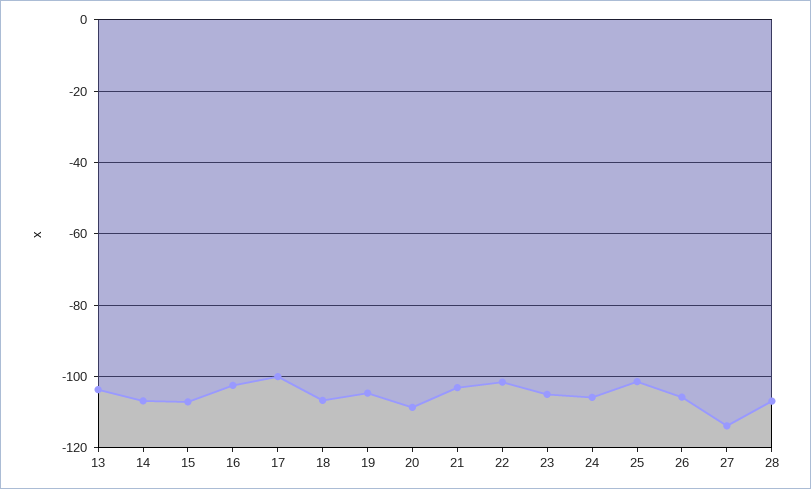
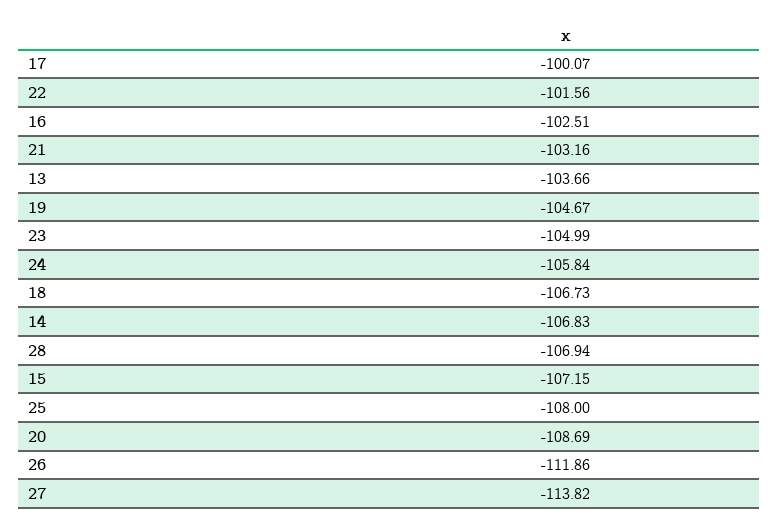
  {
    "13": -103.66,
    "14": -106.83,
    "15": -107.15,
    "16": -102.51,
    "17": -100.07,
    "18": -106.73,
    "19": -104.67,
    "20": -108.69,
    "21": -103.16,
    "22": -101.56,
    "23": -104.99,
    "24": -105.84,
-   "25": -102,
+   "25": -108,
-   "26": -106,
+   "26": -111.86,
    "27": -113.82,
    "28": -106.94
  }

